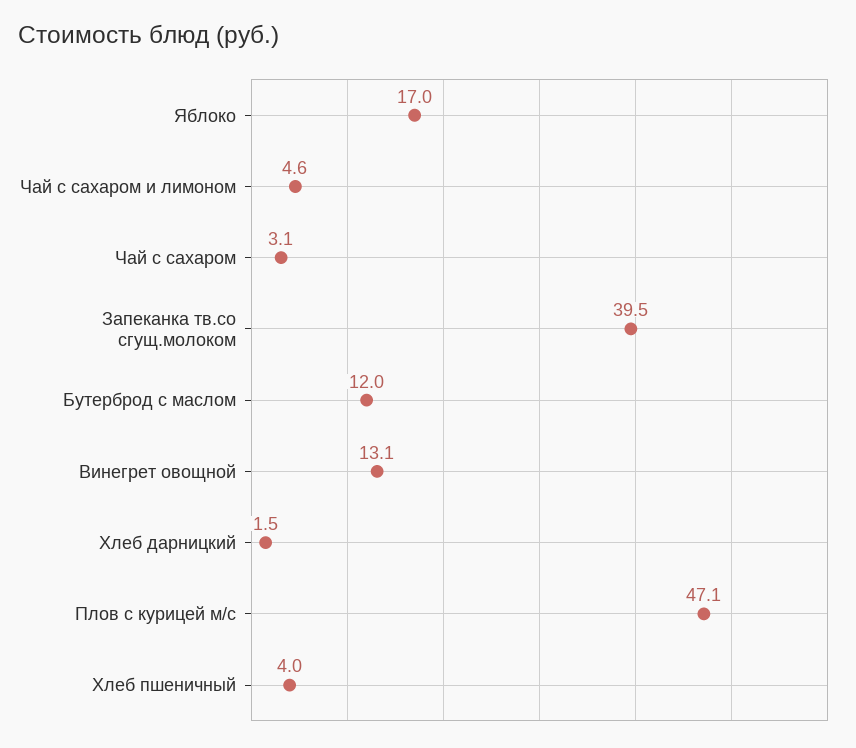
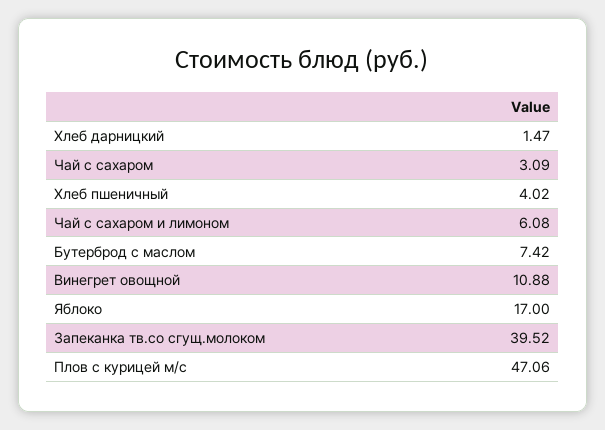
  {
    "Яблоко": 17,
-   "Чай с сахаром и лимоном": 4.6,
+   "Чай с сахаром и лимоном": 6.08,
    "Чай с сахаром": 3.09,
    "Запеканка тв.со сгущ.молоком": 39.52,
-   "Бутерброд с маслом": 12,
+   "Бутерброд с маслом": 7.42,
-   "Винегрет овощной": 13.1,
+   "Винегрет овощной": 10.88,
    "Хлеб дарницкий": 1.47,
    "Плов с курицей м/с": 47.06,
    "Хлеб пшеничный": 4.02
  }

